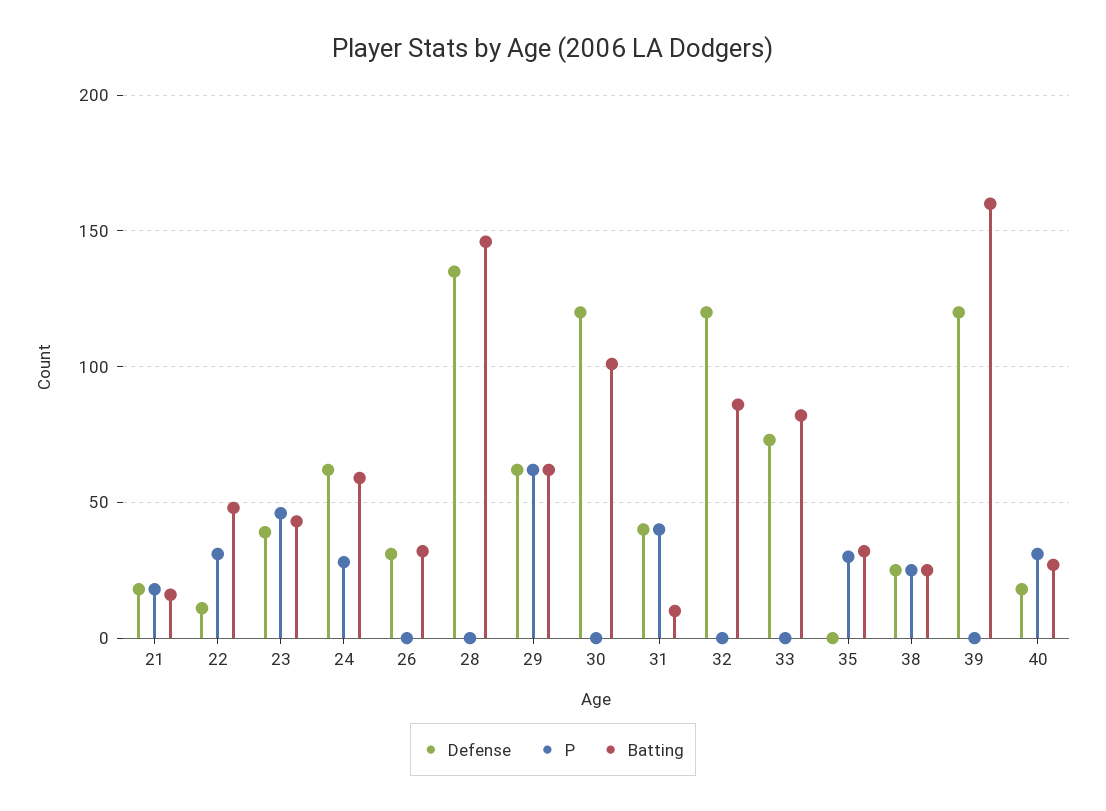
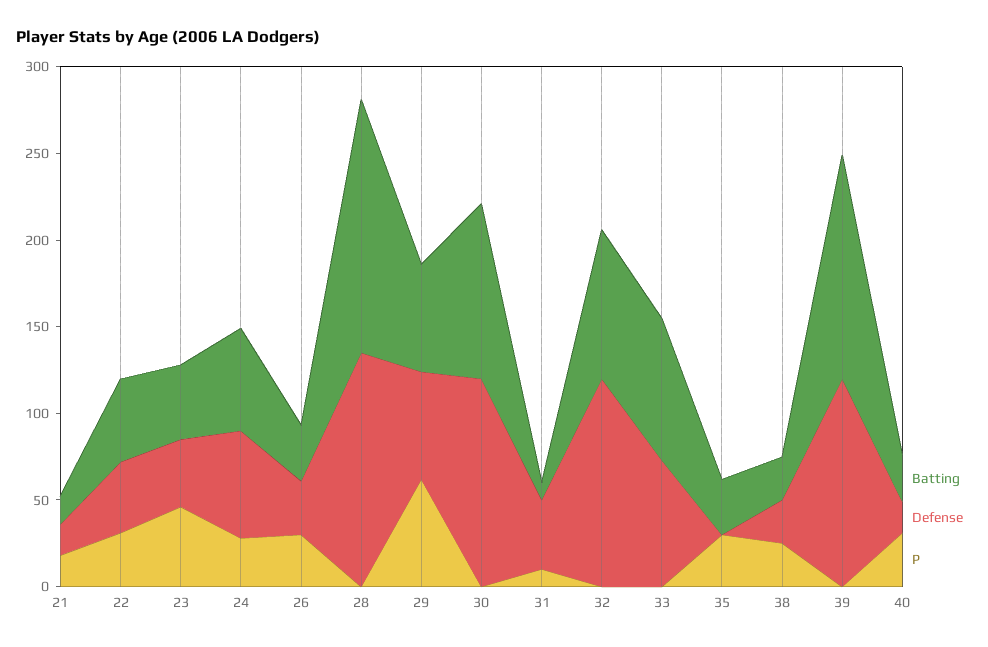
  {
    "Defense": {
      "21": 20,
-     "22": 10,
+     "22": 40,
      "23": 40,
      "24": 60,
      "26": 30,
      "28": 135,
      "29": 60,
      "30": 120,
      "31": 40,
      "32": 120,
      "33": 75,
      "35": 0,
      "38": 25,
      "39": 120,
      "40": 20
    },
    "P": {
      "21": 20,
      "22": 30,
      "23": 45,
      "24": 30,
-     "26": 0,
+     "26": 30,
      "28": 0,
      "29": 60,
      "30": 0,
-     "31": 40,
+     "31": 10,
      "32": 0,
      "33": 0,
      "35": 30,
      "38": 25,
      "39": 0,
      "40": 30
    },
    "Batting": {
      "21": 15,
      "22": 50,
      "23": 45,
      "24": 60,
      "26": 30,
      "28": 145,
      "29": 60,
      "30": 100,
      "31": 10,
      "32": 85,
      "33": 80,
      "35": 30,
      "38": 25,
-     "39": 160,
+     "39": 130,
      "40": 25
    }
  }

